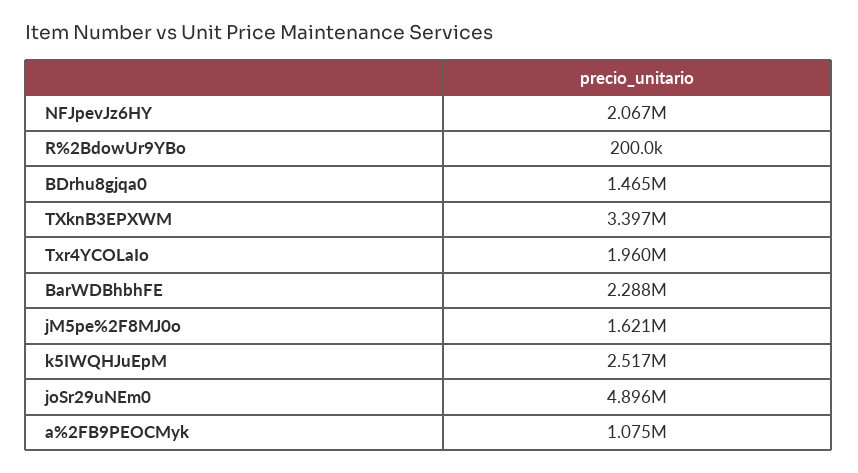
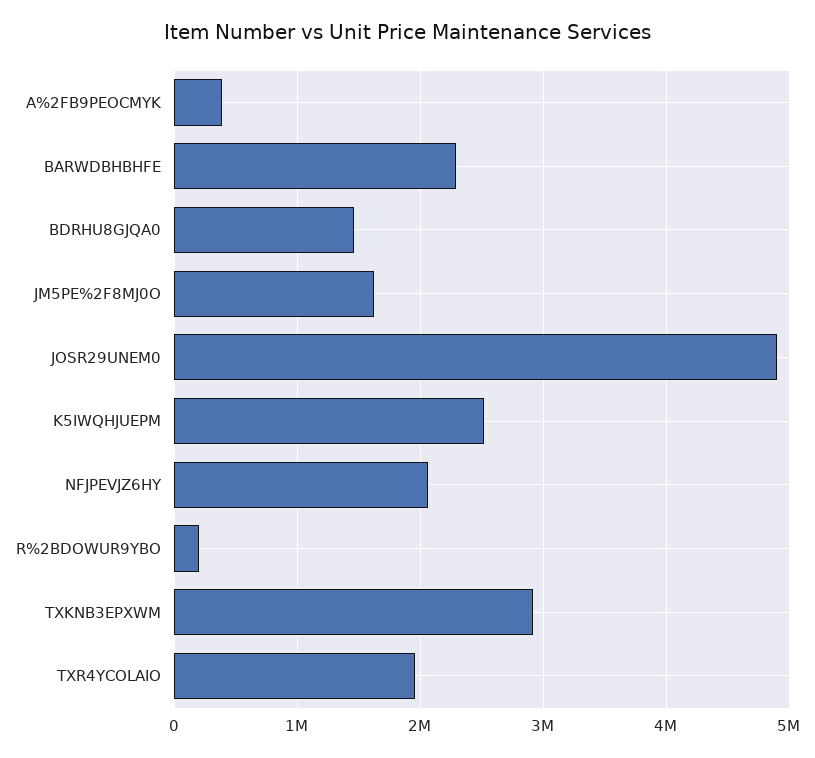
  {
    "NFJpevJz6HY": 2067000,
    "R%2BdowUr9YBo": 200000,
    "BDrhu8gjqa0": 1465000,
-   "TXknB3EPXWM": 3397000,
+   "TXknB3EPXWM": 2900000,
    "Txr4YCOLaIo": 1960000,
    "BarWDBhbhFE": 2288000,
    "jM5pe%2F8MJ0o": 1621000,
    "k5IWQHJuEpM": 2517000,
    "joSr29uNEm0": 4896000,
-   "a%2FB9PEOCMyk": 1075000
+   "a%2FB9PEOCMyk": 400000
  }

